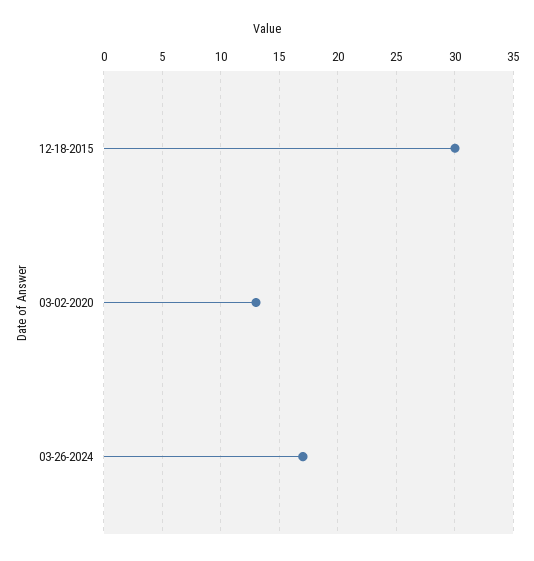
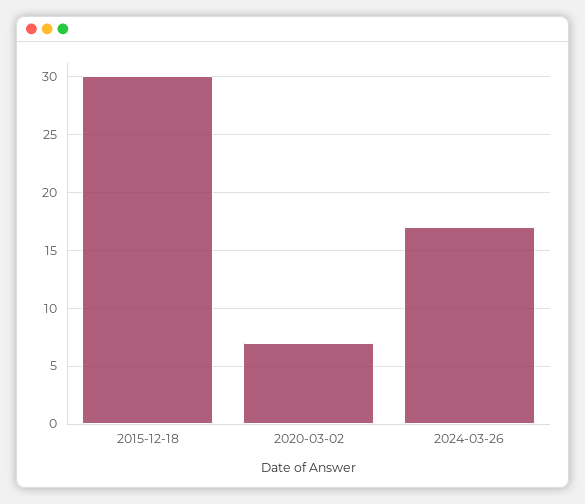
  {
    "12-18-2015": 30,
-   "03-02-2020": 13,
+   "03-02-2020": 7,
    "03-26-2024": 17
  }

